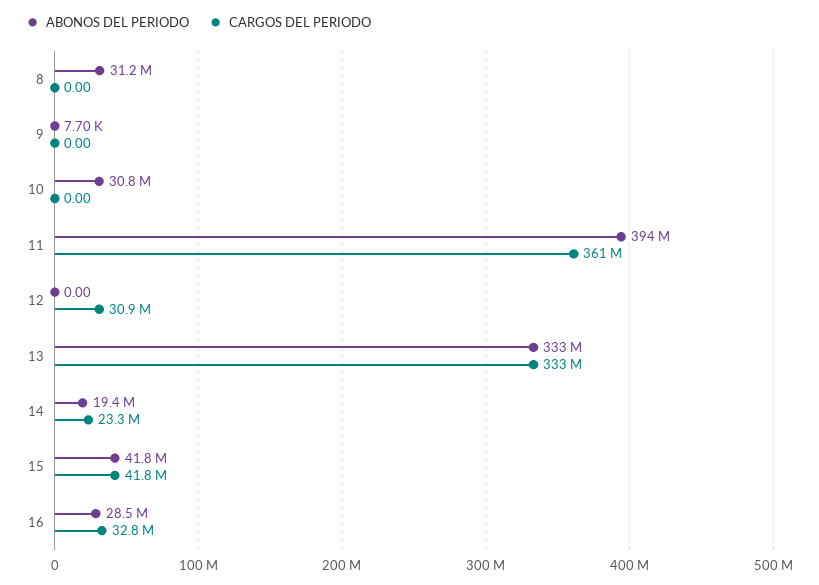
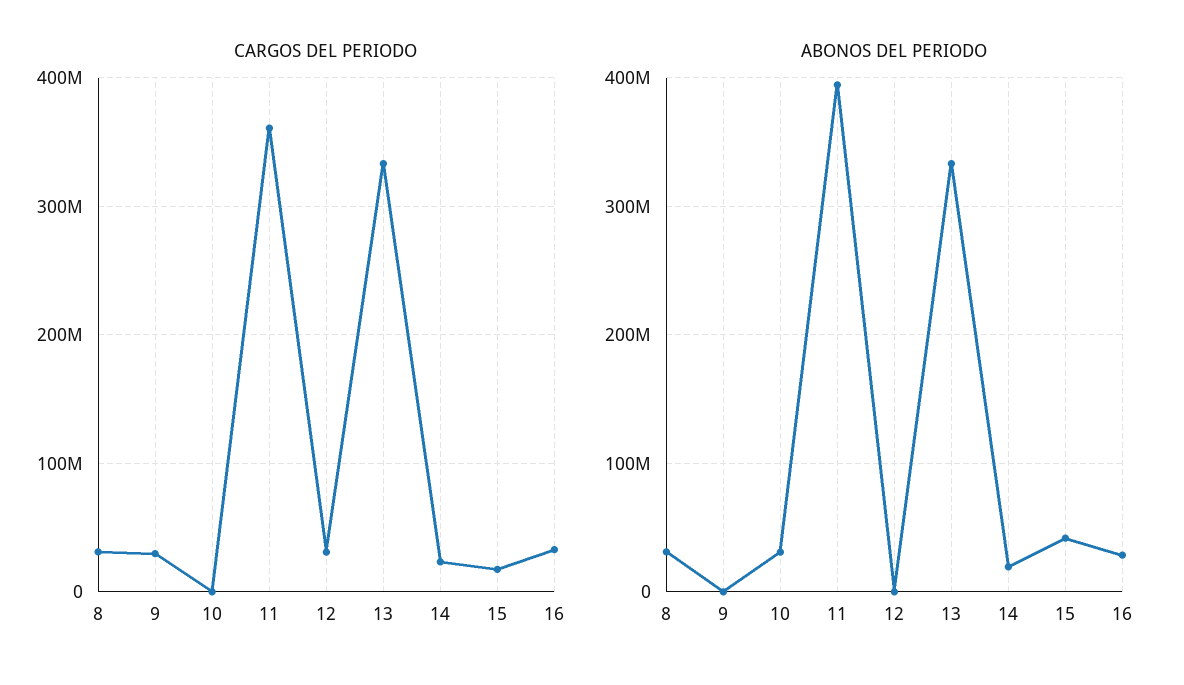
  {
    "ABONOS DEL PERIODO": {
      "8": 31200000,
      "9": 7700,
      "10": 30800000,
      "11": 394000000,
      "12": 0,
      "13": 333000000,
      "14": 19400000,
      "15": 41800000,
      "16": 28500000
    },
    "CARGOS DEL PERIODO": {
-     "8": 0,
+     "8": 30000000,
-     "9": 0,
+     "9": 30000000,
      "10": 0,
      "11": 361000000,
      "12": 30900000,
      "13": 333000000,
      "14": 23300000,
-     "15": 41800000,
+     "15": 20000000,
      "16": 32800000
    }
  }

